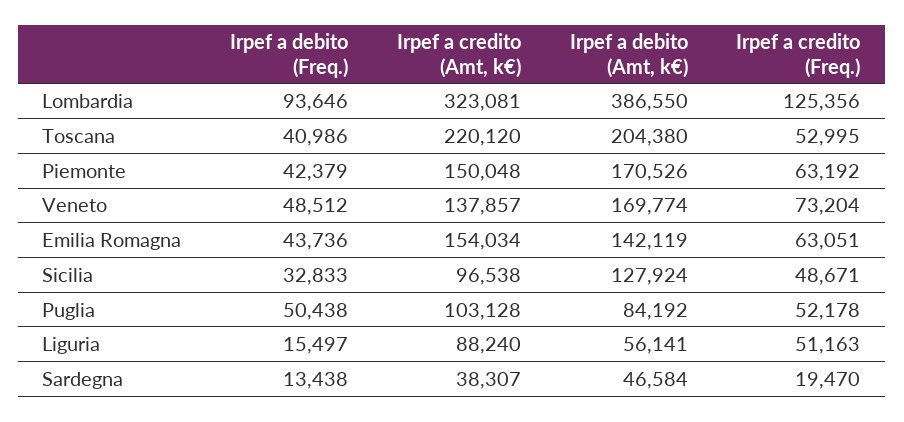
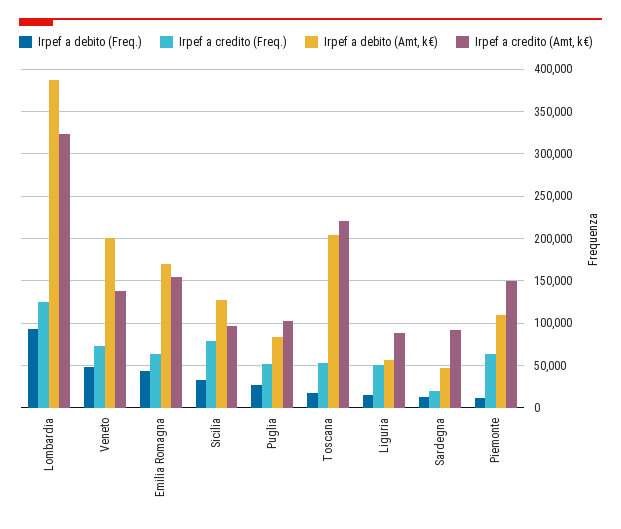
  {
    "Irpef a debito (Freq.)": {
      "Lombardia": 93646,
-     "Toscana": 40986,
+     "Toscana": 20000,
-     "Piemonte": 42379,
+     "Piemonte": 10000,
      "Veneto": 48512,
      "Emilia Romagna": 43736,
      "Sicilia": 32833,
-     "Puglia": 50438,
+     "Puglia": 30000,
      "Liguria": 15497,
      "Sardegna": 13438
    },
    "Irpef a credito (Amt, k€)": {
      "Lombardia": 323081,
      "Toscana": 220120,
      "Piemonte": 150048,
      "Veneto": 137857,
      "Emilia Romagna": 154034,
      "Sicilia": 96538,
      "Puglia": 103128,
      "Liguria": 88240,
-     "Sardegna": 38307
+     "Sardegna": 90000
    },
    "Irpef a debito (Amt, k€)": {
      "Lombardia": 386550,
      "Toscana": 204380,
-     "Piemonte": 170526,
+     "Piemonte": 110000,
-     "Veneto": 169774,
+     "Veneto": 200000,
-     "Emilia Romagna": 142119,
+     "Emilia Romagna": 170000,
      "Sicilia": 127924,
      "Puglia": 84192,
      "Liguria": 56141,
      "Sardegna": 46584
    },
    "Irpef a credito (Freq.)": {
      "Lombardia": 125356,
      "Toscana": 52995,
      "Piemonte": 63192,
      "Veneto": 73204,
      "Emilia Romagna": 63051,
-     "Sicilia": 48671,
+     "Sicilia": 80000,
      "Puglia": 52178,
      "Liguria": 51163,
      "Sardegna": 19470
    }
  }

